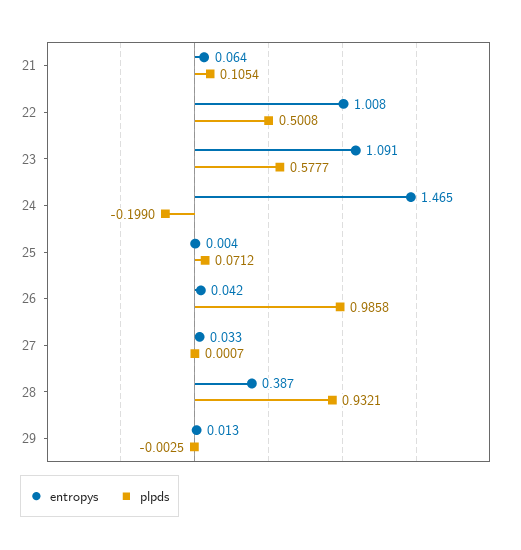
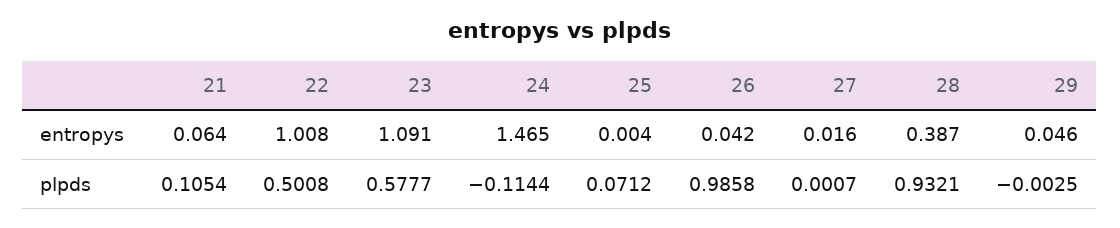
  {
    "entropys": {
      "21": 0.064,
      "22": 1.008,
      "23": 1.091,
      "24": 1.465,
      "25": 0.004,
      "26": 0.042,
-     "27": 0.033,
+     "27": 0.016,
      "28": 0.387,
-     "29": 0.013
+     "29": 0.046
    },
    "plpds": {
      "21": 0.1054,
      "22": 0.5008,
      "23": 0.5777,
-     "24": -0.199,
+     "24": -0.1144,
      "25": 0.0712,
      "26": 0.9858,
      "27": 0.0007,
      "28": 0.9321,
      "29": -0.0025
    }
  }

